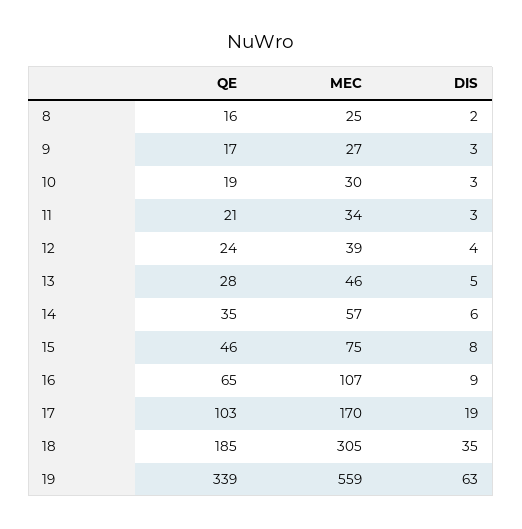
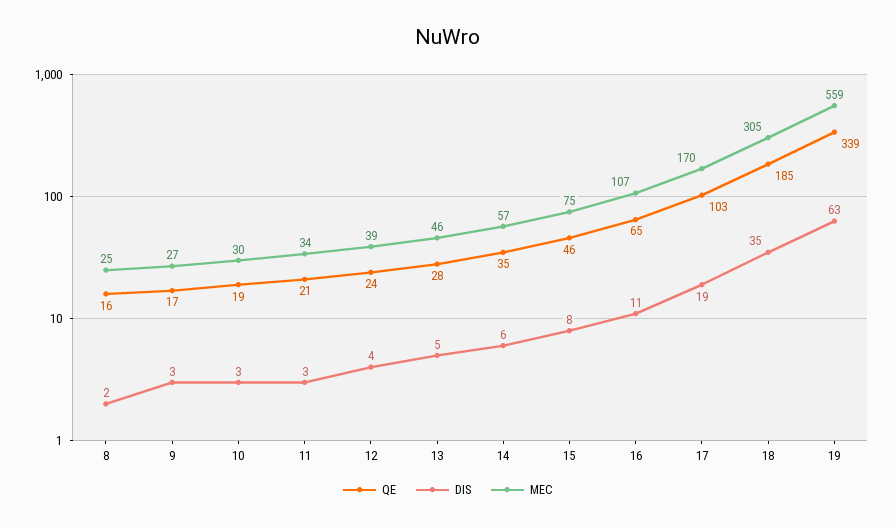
  {
    "QE": {
      "8": 16,
      "9": 17,
      "10": 19,
      "11": 21,
      "12": 24,
      "13": 28,
      "14": 35,
      "15": 46,
      "16": 65,
      "17": 103,
      "18": 185,
      "19": 339
    },
    "MEC": {
      "8": 25,
      "9": 27,
      "10": 30,
      "11": 34,
      "12": 39,
      "13": 46,
      "14": 57,
      "15": 75,
      "16": 107,
      "17": 170,
      "18": 305,
      "19": 559
    },
    "DIS": {
      "8": 2,
      "9": 3,
      "10": 3,
      "11": 3,
      "12": 4,
      "13": 5,
      "14": 6,
      "15": 8,
-     "16": 9,
+     "16": 11,
      "17": 19,
      "18": 35,
      "19": 63
    }
  }

